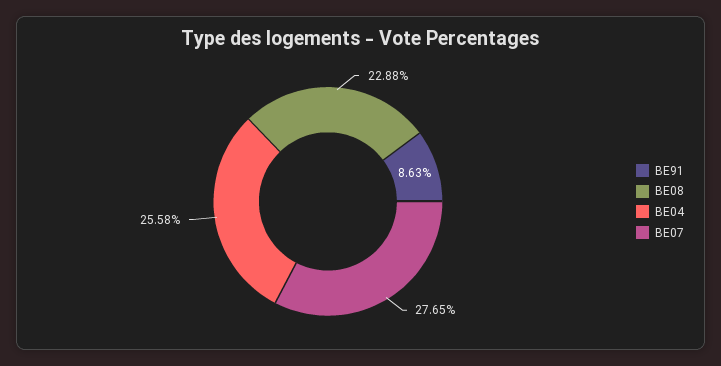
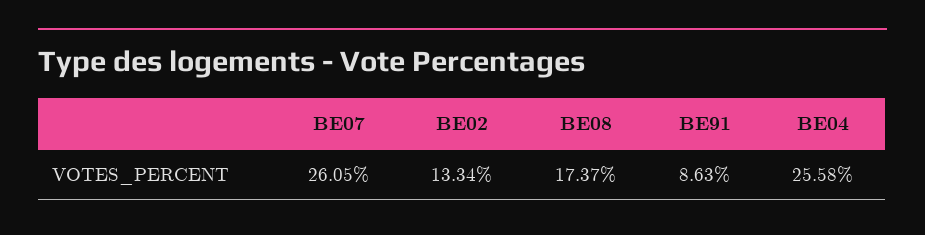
  {
    "BE91": 8.63,
-   "BE08": 22.88,
+   "BE08": 17.37,
    "BE04": 25.58,
-   "BE07": 27.65
+   "BE07": 26.05,
+   "BE02": 13.34
  }

